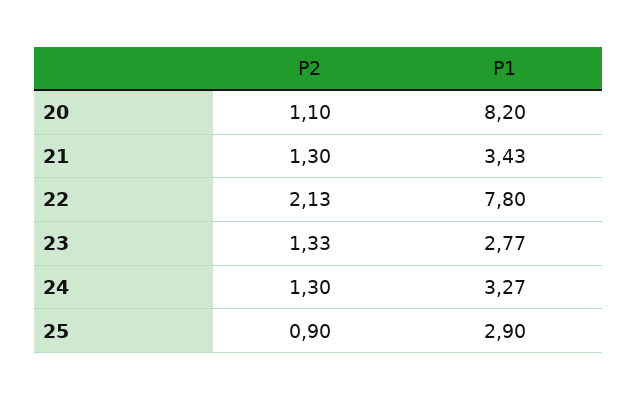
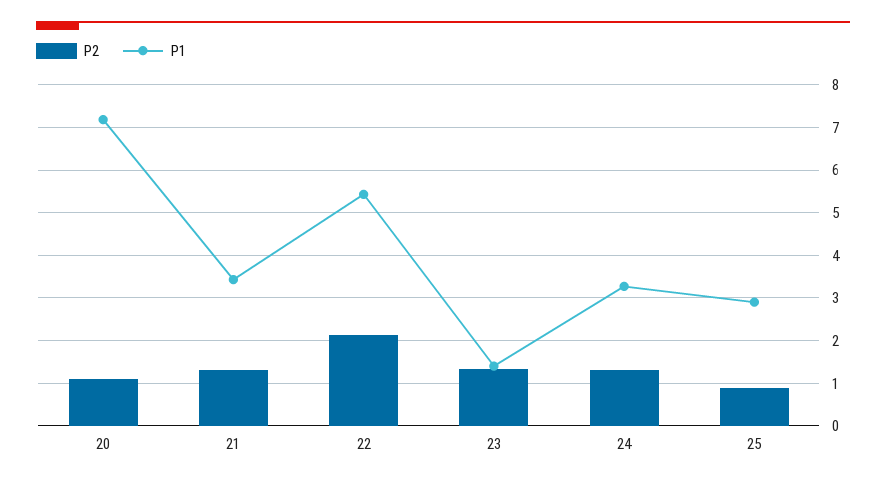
  {
    "P2": {
      "20": 1.1,
      "21": 1.3,
      "22": 2.13,
      "23": 1.33,
      "24": 1.3,
      "25": 0.9
    },
    "P1": {
-     "20": 8.2,
+     "20": 7.2,
      "21": 3.43,
-     "22": 7.8,
+     "22": 5.4,
-     "23": 2.77,
+     "23": 1.4,
      "24": 3.27,
      "25": 2.9
    }
  }

